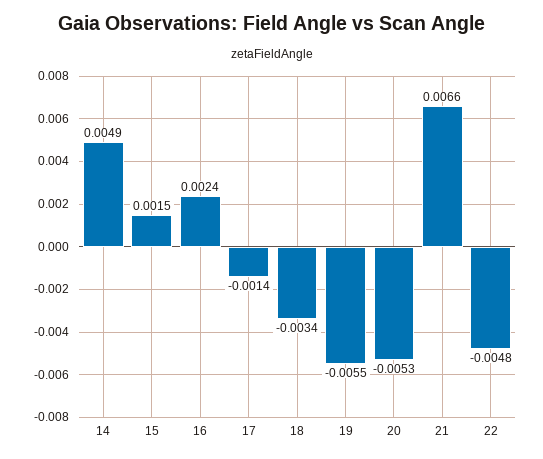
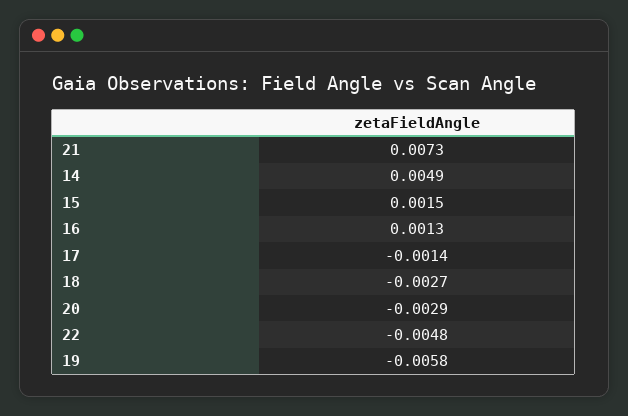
  {
    "14": 0.0049,
    "15": 0.0015,
-   "16": 0.0024,
+   "16": 0.0013,
    "17": -0.0014,
-   "18": -0.0034,
+   "18": -0.0027,
-   "19": -0.0055,
+   "19": -0.0058,
-   "20": -0.0053,
+   "20": -0.0029,
-   "21": 0.0066,
+   "21": 0.0073,
    "22": -0.0048
  }

